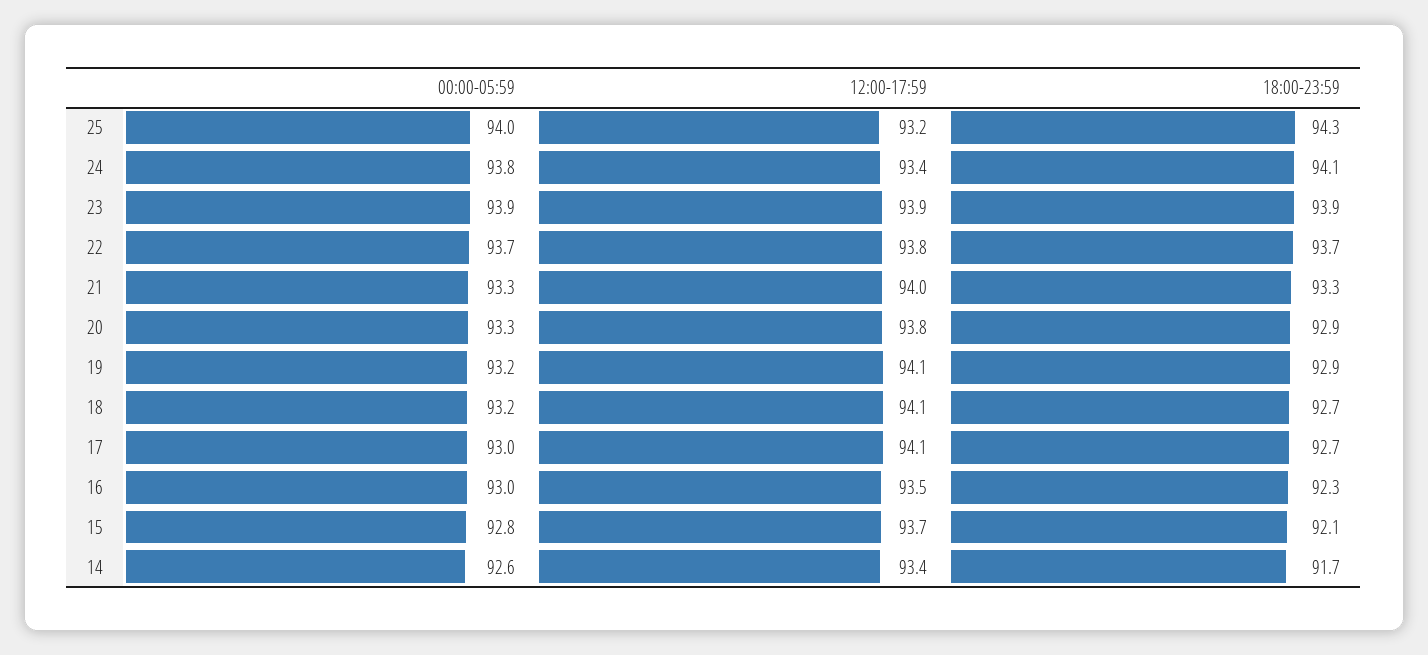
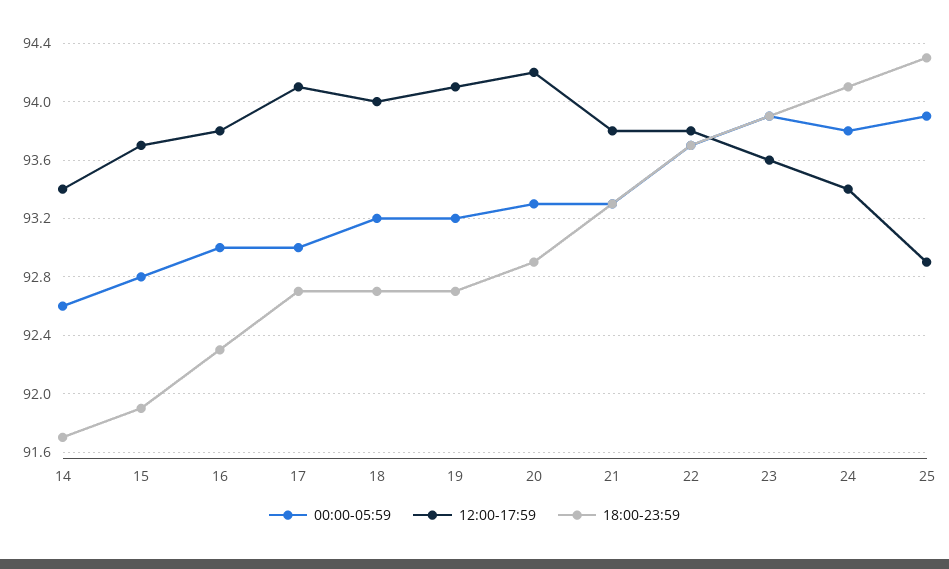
  {
    "00:00-05:59": {
-     "25": 94,
+     "25": 93.9,
      "24": 93.8,
      "23": 93.9,
      "22": 93.7,
      "21": 93.3,
      "20": 93.3,
      "19": 93.2,
      "18": 93.2,
      "17": 93,
      "16": 93,
      "15": 92.8,
      "14": 92.6
    },
    "12:00-17:59": {
-     "25": 93.2,
+     "25": 92.9,
      "24": 93.4,
-     "23": 93.9,
+     "23": 93.6,
      "22": 93.8,
-     "21": 94,
+     "21": 93.8,
-     "20": 93.8,
+     "20": 94.2,
      "19": 94.1,
-     "18": 94.1,
+     "18": 94,
      "17": 94.1,
-     "16": 93.5,
+     "16": 93.8,
      "15": 93.7,
      "14": 93.4
    },
    "18:00-23:59": {
      "25": 94.3,
      "24": 94.1,
      "23": 93.9,
      "22": 93.7,
      "21": 93.3,
      "20": 92.9,
-     "19": 92.9,
+     "19": 92.7,
      "18": 92.7,
      "17": 92.7,
      "16": 92.3,
-     "15": 92.1,
+     "15": 91.9,
      "14": 91.7
    }
  }

